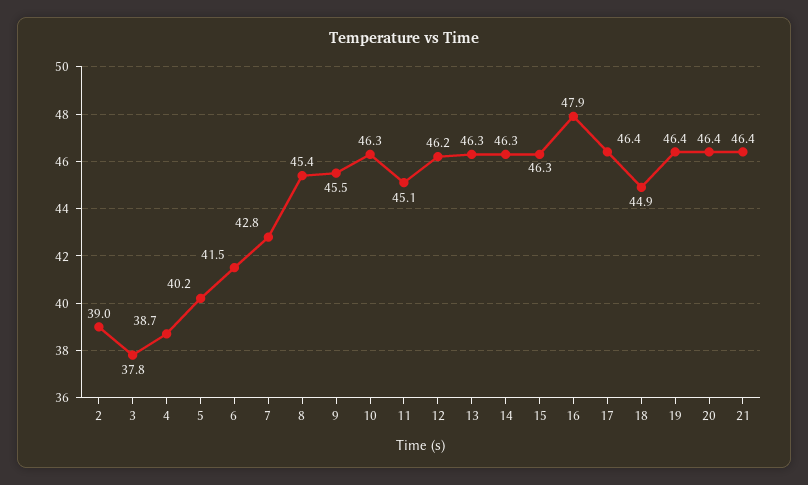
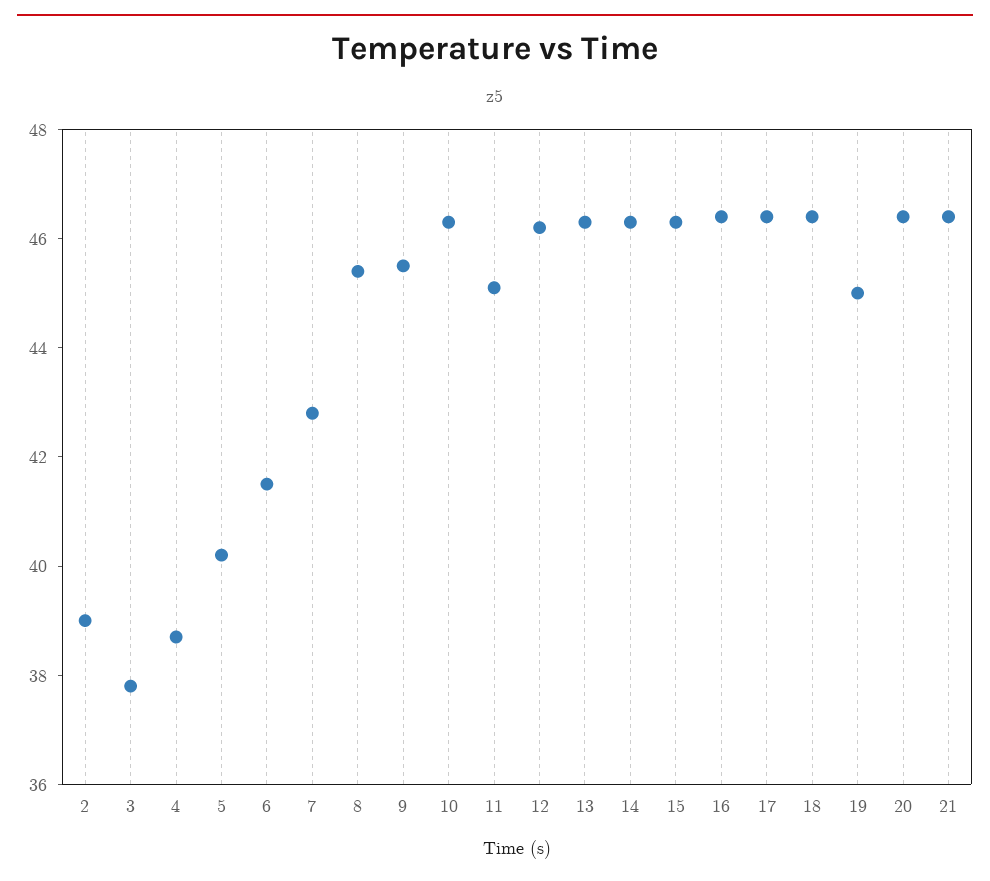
  {
    "2": 39,
    "3": 37.8,
    "4": 38.7,
    "5": 40.2,
    "6": 41.5,
    "7": 42.8,
    "8": 45.4,
    "9": 45.5,
    "10": 46.3,
    "11": 45.1,
    "12": 46.2,
    "13": 46.3,
    "14": 46.3,
    "15": 46.3,
-   "16": 47.9,
+   "16": 46.5,
    "17": 46.4,
-   "18": 44.9,
+   "18": 46.5,
-   "19": 46.4,
+   "19": 45,
    "20": 46.4,
    "21": 46.4
  }

